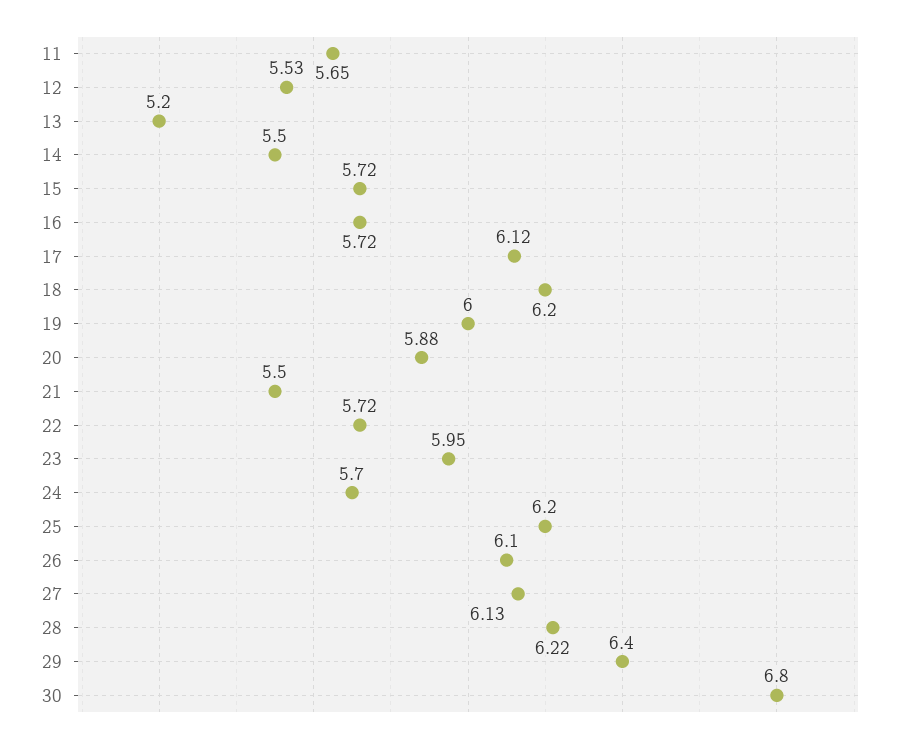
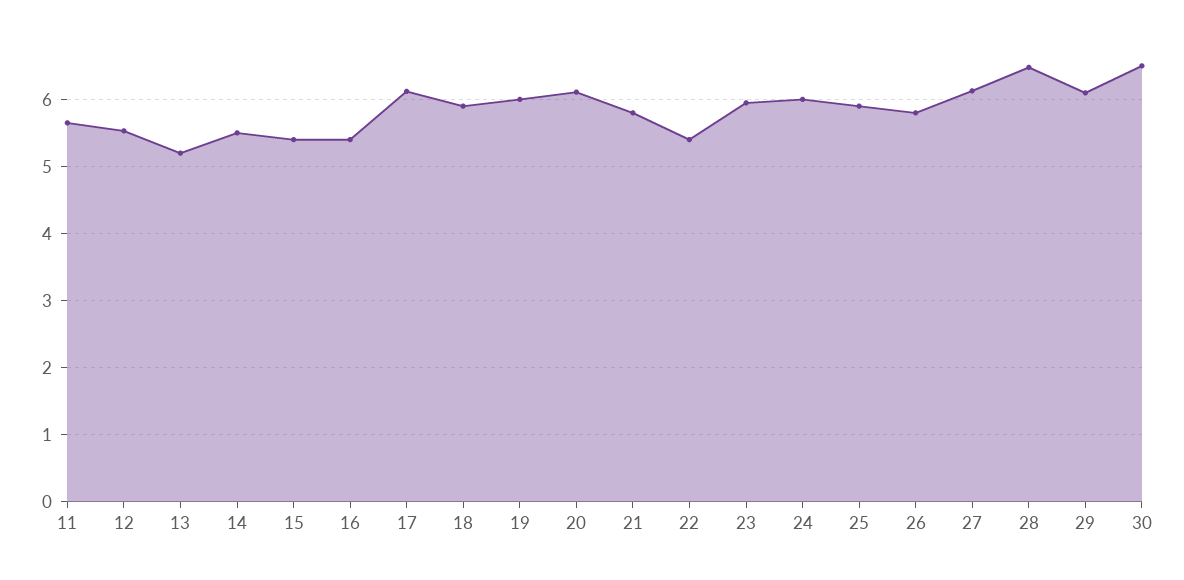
  {
    "11": 5.65,
    "12": 5.53,
    "13": 5.2,
    "14": 5.5,
-   "15": 5.72,
+   "15": 5.4,
-   "16": 5.72,
+   "16": 5.4,
    "17": 6.12,
-   "18": 6.2,
+   "18": 5.9,
    "19": 6,
-   "20": 5.88,
+   "20": 6.1,
-   "21": 5.5,
+   "21": 5.8,
-   "22": 5.72,
+   "22": 5.4,
    "23": 5.95,
-   "24": 5.7,
+   "24": 6,
-   "25": 6.2,
+   "25": 5.9,
-   "26": 6.1,
+   "26": 5.8,
    "27": 6.13,
-   "28": 6.22,
+   "28": 6.5,
-   "29": 6.4,
+   "29": 6.1,
-   "30": 6.8
+   "30": 6.5
  }

